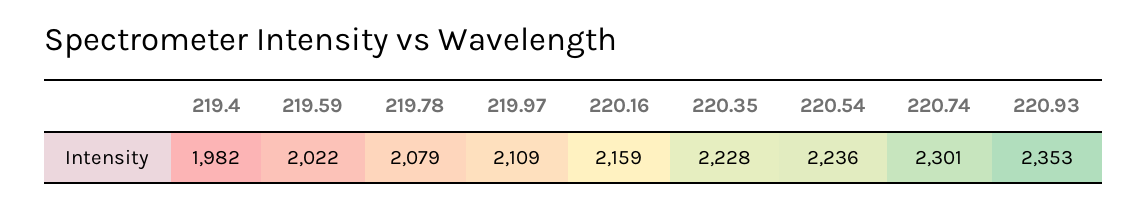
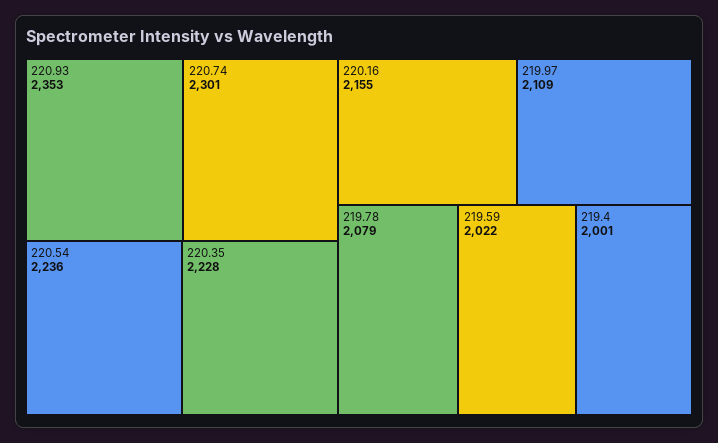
  {
-   "219.4": 1982,
+   "219.4": 2001,
    "219.59": 2022,
    "219.78": 2079,
    "219.97": 2109,
-   "220.16": 2159,
+   "220.16": 2155,
    "220.35": 2228,
    "220.54": 2236,
    "220.74": 2301,
    "220.93": 2353
  }

